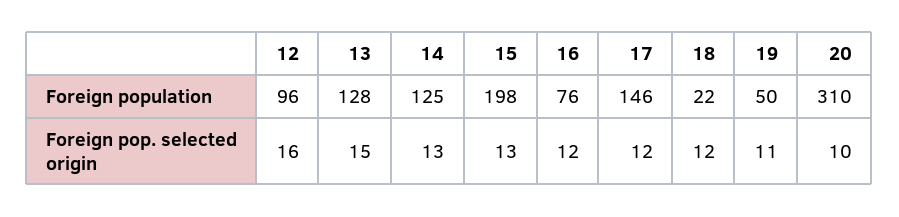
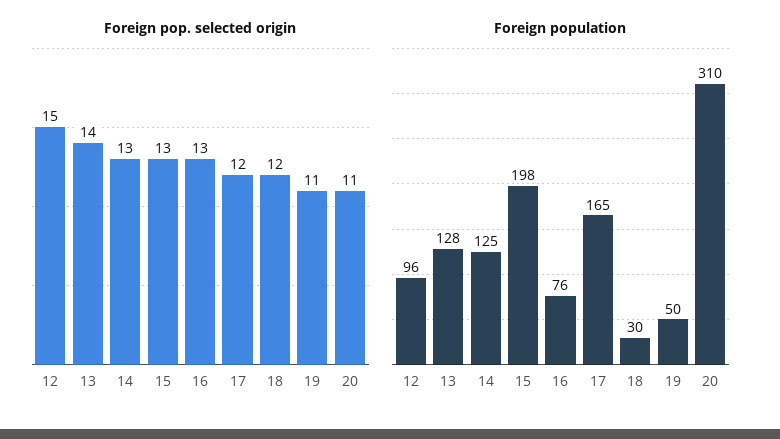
  {
    "Foreign population": {
      "12": 96,
      "13": 128,
      "14": 125,
      "15": 198,
      "16": 76,
-     "17": 146,
+     "17": 165,
-     "18": 22,
+     "18": 30,
      "19": 50,
      "20": 310
    },
    "Foreign pop. selected origin": {
-     "12": 16,
+     "12": 15,
-     "13": 15,
+     "13": 14,
      "14": 13,
      "15": 13,
-     "16": 12,
+     "16": 13,
      "17": 12,
      "18": 12,
      "19": 11,
-     "20": 10
+     "20": 11
    }
  }

